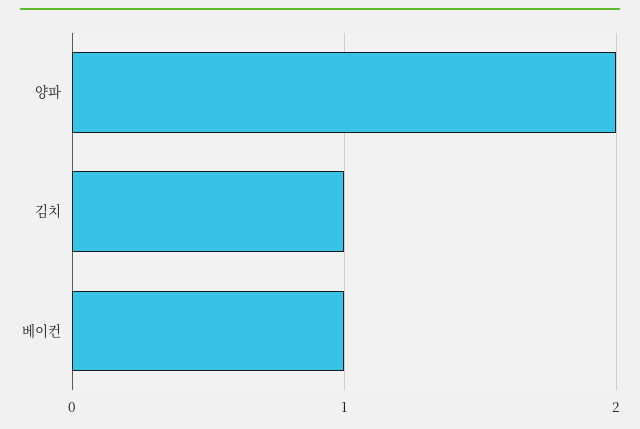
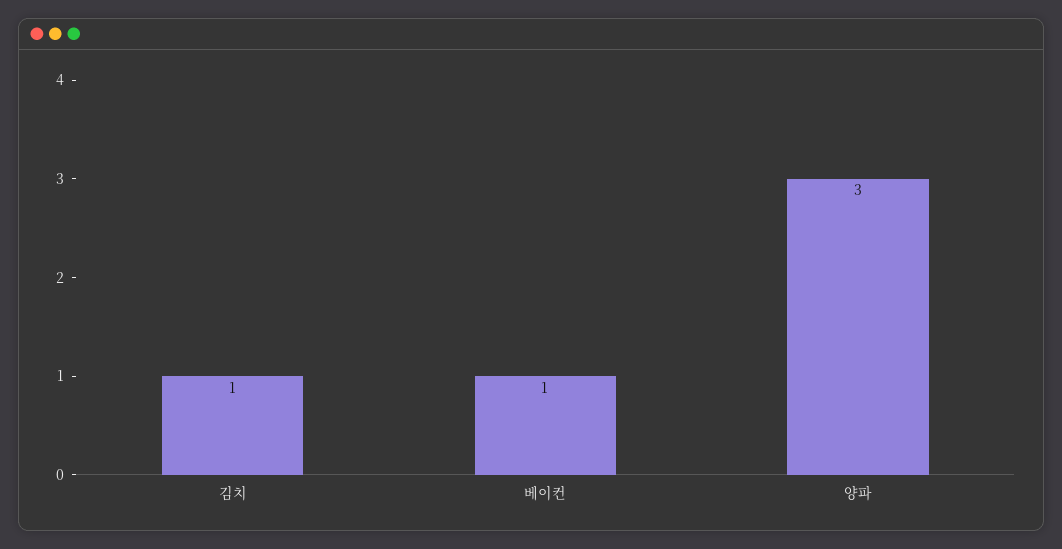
  {
-   "양파": 2,
+   "양파": 3,
    "김치": 1,
    "베이컨": 1
  }

